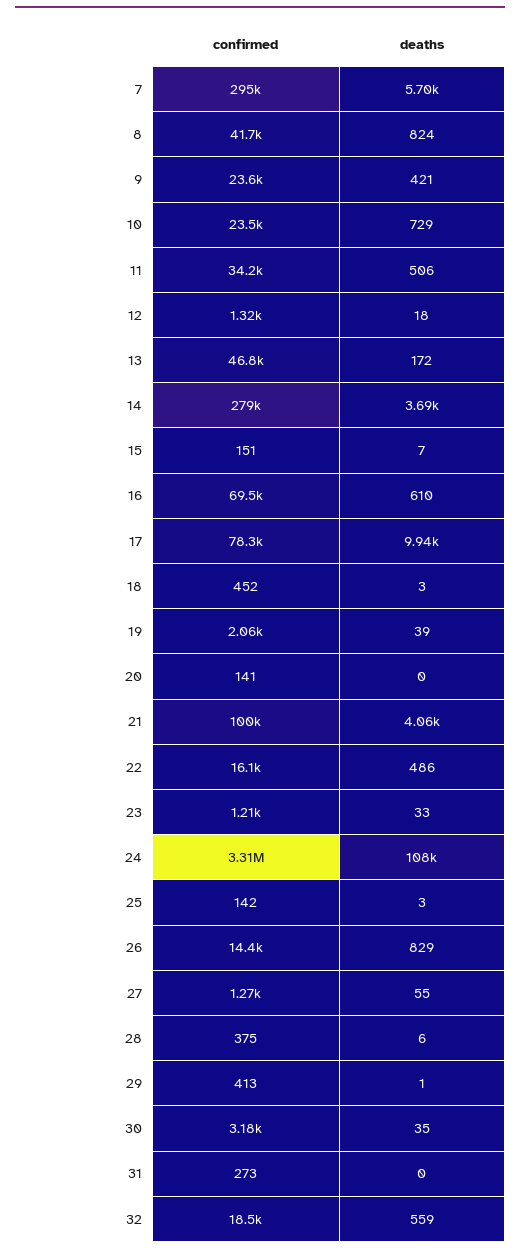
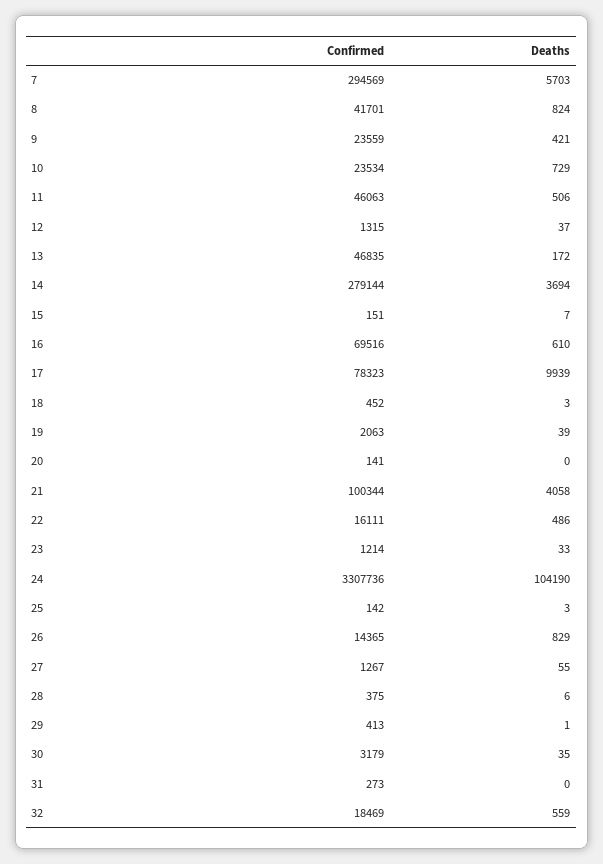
  {
    "confirmed": {
      "7": 294569,
      "8": 41701,
      "9": 23559,
      "10": 23534,
-     "11": 34200,
+     "11": 46063,
      "12": 1315,
      "13": 46835,
      "14": 279144,
      "15": 151,
      "16": 69516,
      "17": 78323,
      "18": 452,
      "19": 2063,
      "20": 141,
      "21": 100344,
      "22": 16111,
      "23": 1214,
      "24": 3307736,
      "25": 142,
      "26": 14365,
      "27": 1267,
      "28": 375,
      "29": 413,
      "30": 3179,
      "31": 273,
      "32": 18469
    },
    "deaths": {
      "7": 5703,
      "8": 824,
      "9": 421,
      "10": 729,
      "11": 506,
-     "12": 18,
+     "12": 37,
      "13": 172,
      "14": 3694,
      "15": 7,
      "16": 610,
      "17": 9939,
      "18": 3,
      "19": 39,
      "20": 0,
      "21": 4058,
      "22": 486,
      "23": 33,
-     "24": 108000,
+     "24": 104190,
      "25": 3,
      "26": 829,
      "27": 55,
      "28": 6,
      "29": 1,
      "30": 35,
      "31": 0,
      "32": 559
    }
  }

